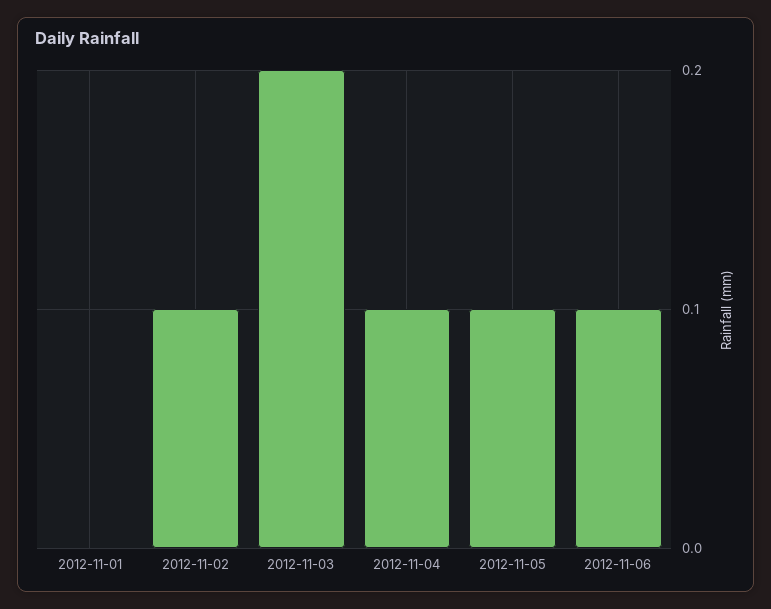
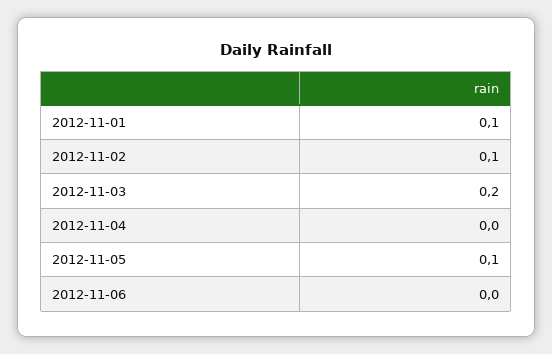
  {
-   "2012-11-01": 0,
+   "2012-11-01": 0.1,
    "2012-11-02": 0.1,
    "2012-11-03": 0.2,
-   "2012-11-04": 0.1,
+   "2012-11-04": 0,
    "2012-11-05": 0.1,
-   "2012-11-06": 0.1
+   "2012-11-06": 0
  }

